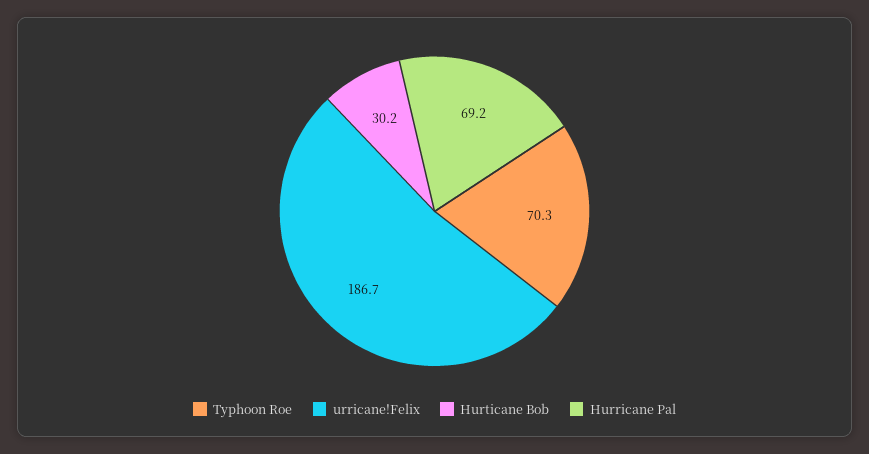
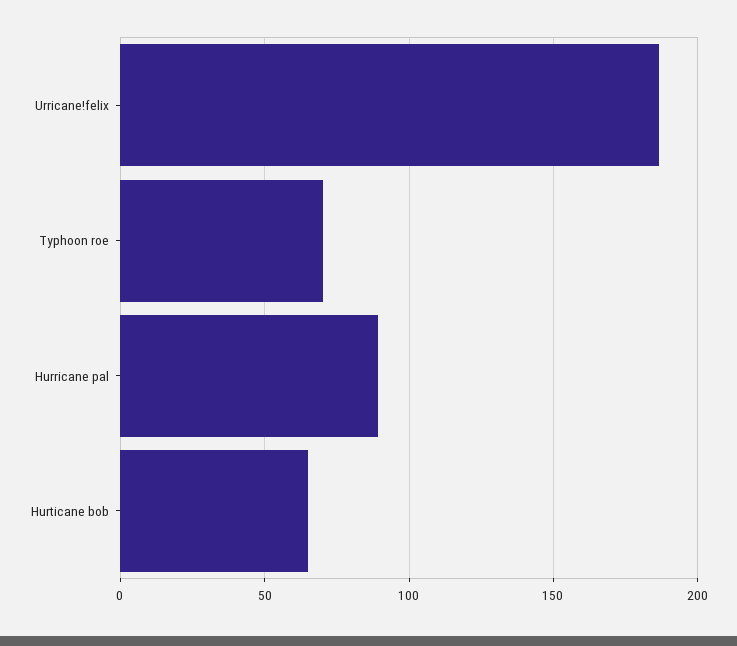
  {
    "Typhoon Roe": 70.3,
    "urricane!Felix": 186.7,
-   "Hurticane Bob": 30.2,
+   "Hurticane Bob": 65,
-   "Hurricane Pal": 69.2
+   "Hurricane Pal": 90
  }

